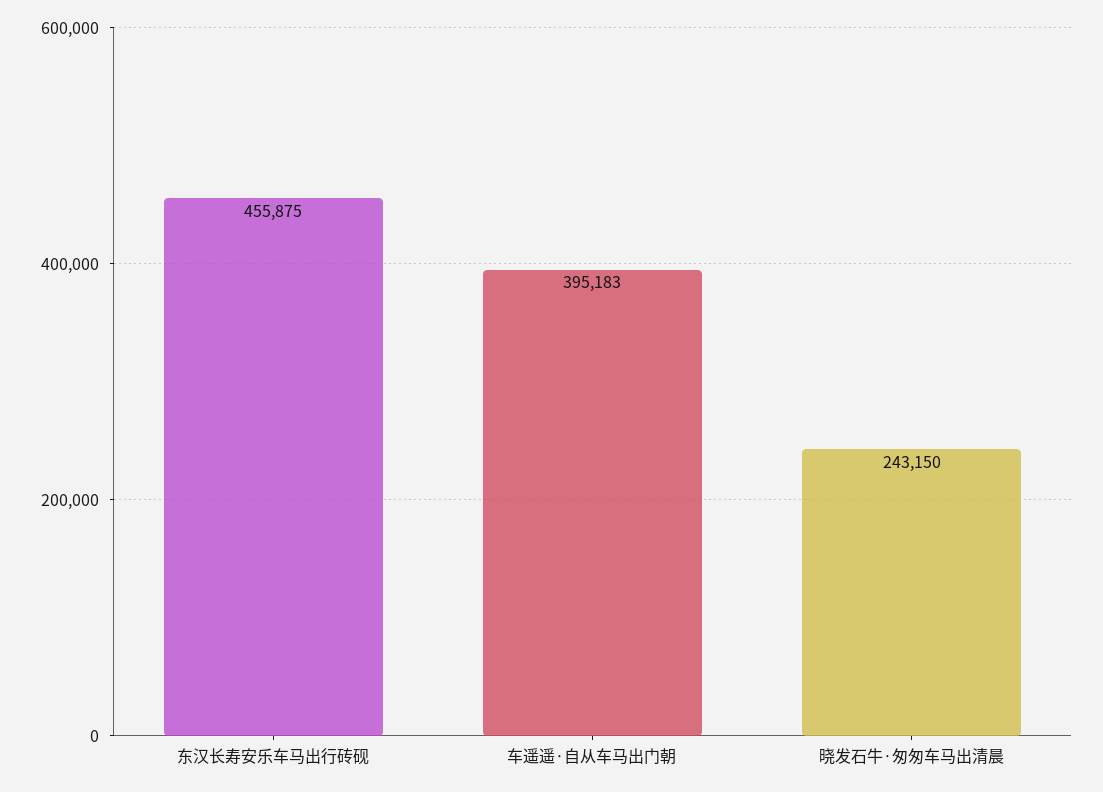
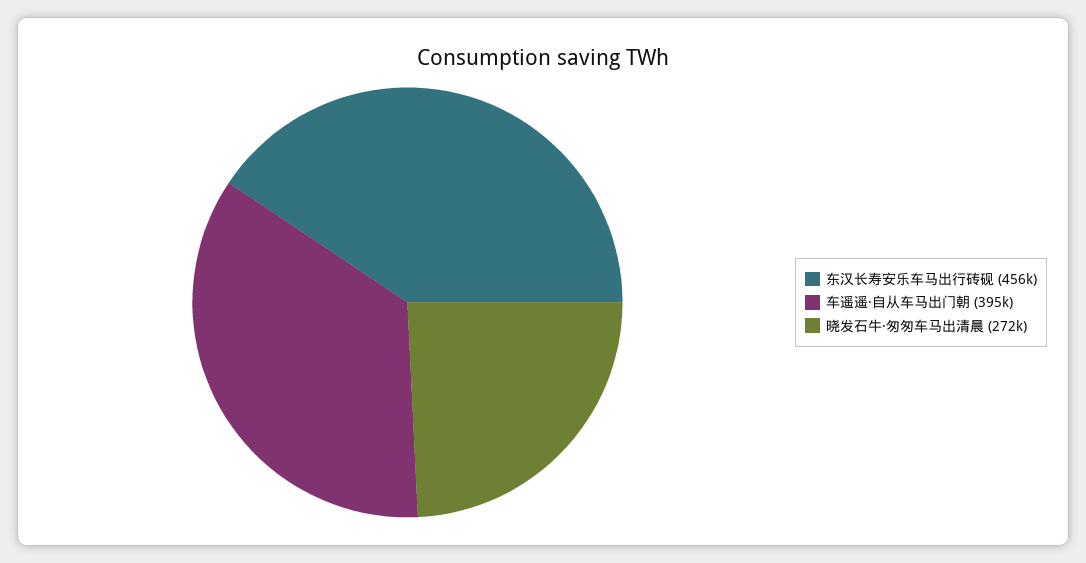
  {
    "东汉长寿安乐车马出行砖砚": 455875,
    "车遥遥·自从车马出门朝": 395183,
-   "晓发石牛·匆匆车马出清晨": 243150
+   "晓发石牛·匆匆车马出清晨": 272000
  }

